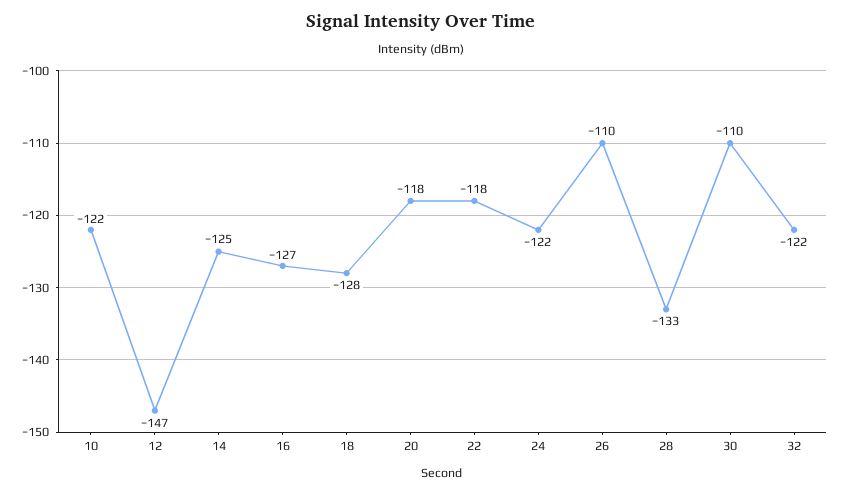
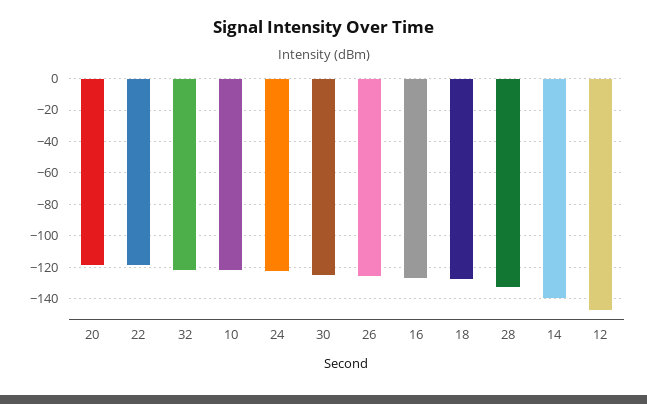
  {
    "10": -122,
    "12": -147,
-   "14": -125,
+   "14": -140,
    "16": -127,
    "18": -128,
    "20": -118,
    "22": -118,
    "24": -122,
-   "26": -110,
+   "26": -125,
    "28": -133,
-   "30": -110,
+   "30": -125,
    "32": -122
  }

